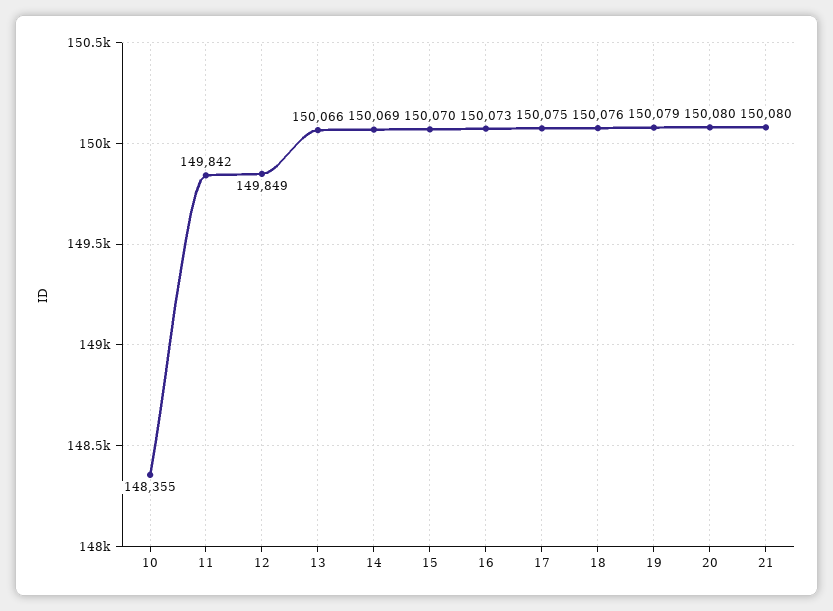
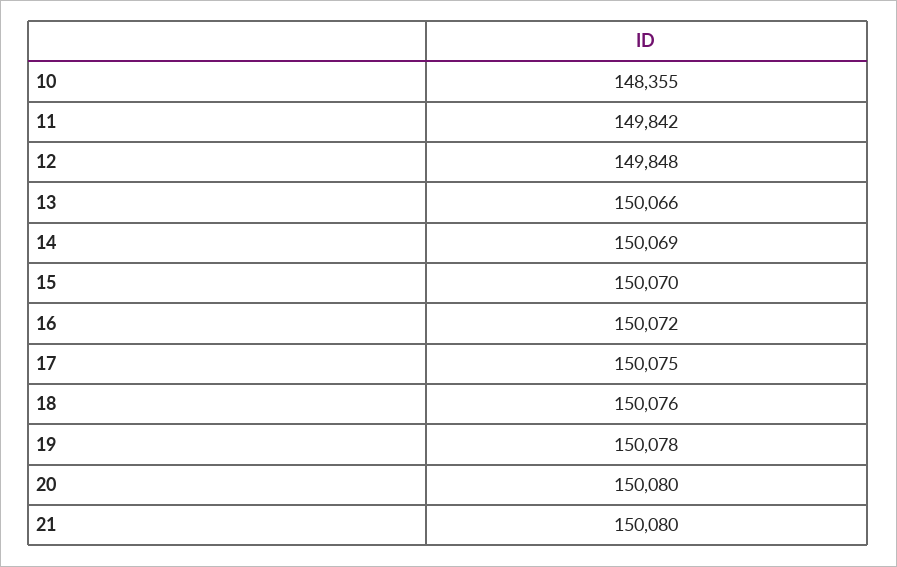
  {
    "10": 148355,
    "11": 149842,
-   "12": 149849,
+   "12": 149848,
    "13": 150066,
    "14": 150069,
    "15": 150070,
-   "16": 150073,
+   "16": 150072,
    "17": 150075,
    "18": 150076,
-   "19": 150079,
+   "19": 150078,
    "20": 150080,
    "21": 150080
  }

